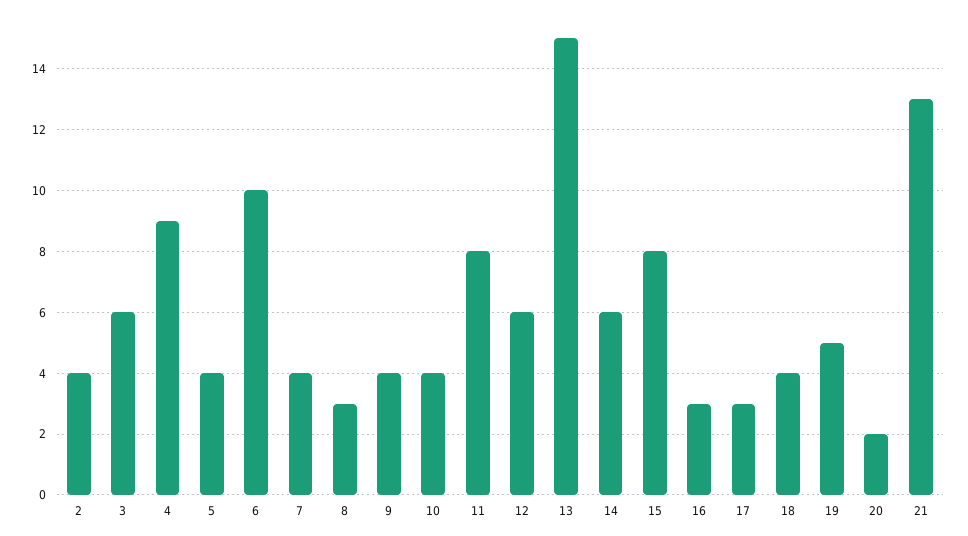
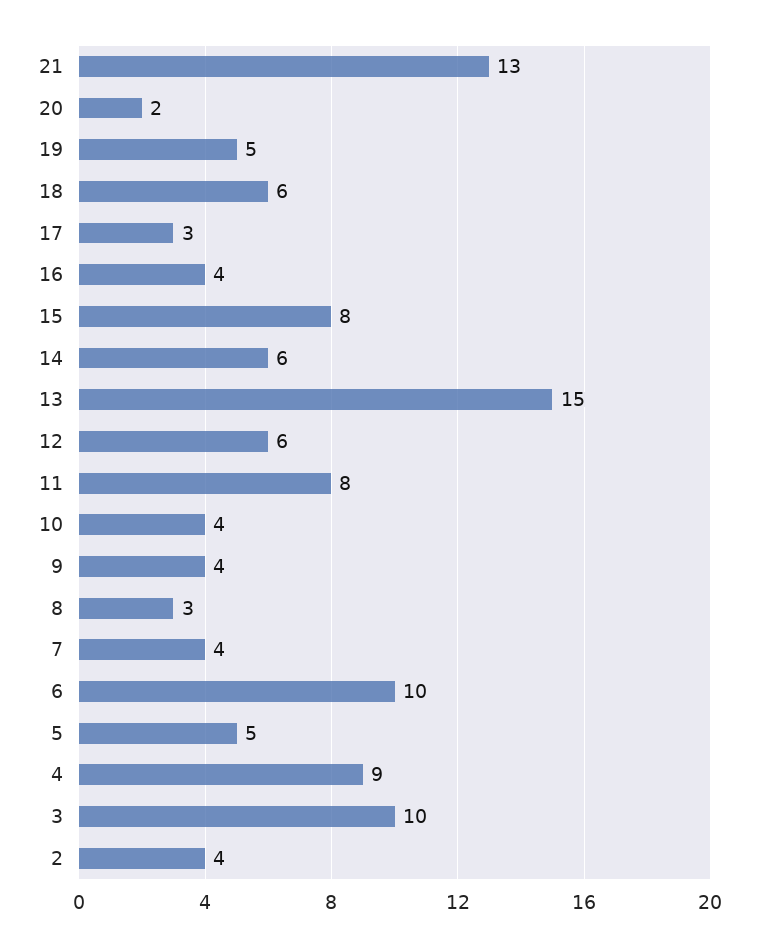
  {
    "2": 4,
-   "3": 6,
+   "3": 10,
    "4": 9,
-   "5": 4,
+   "5": 5,
    "6": 10,
    "7": 4,
    "8": 3,
    "9": 4,
    "10": 4,
    "11": 8,
    "12": 6,
    "13": 15,
    "14": 6,
    "15": 8,
-   "16": 3,
+   "16": 4,
    "17": 3,
-   "18": 4,
+   "18": 6,
    "19": 5,
    "20": 2,
    "21": 13
  }

